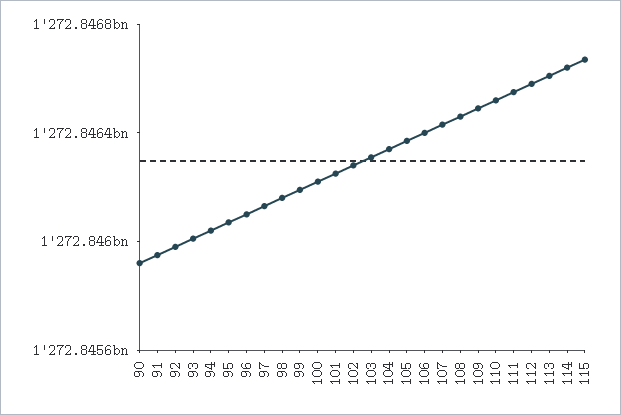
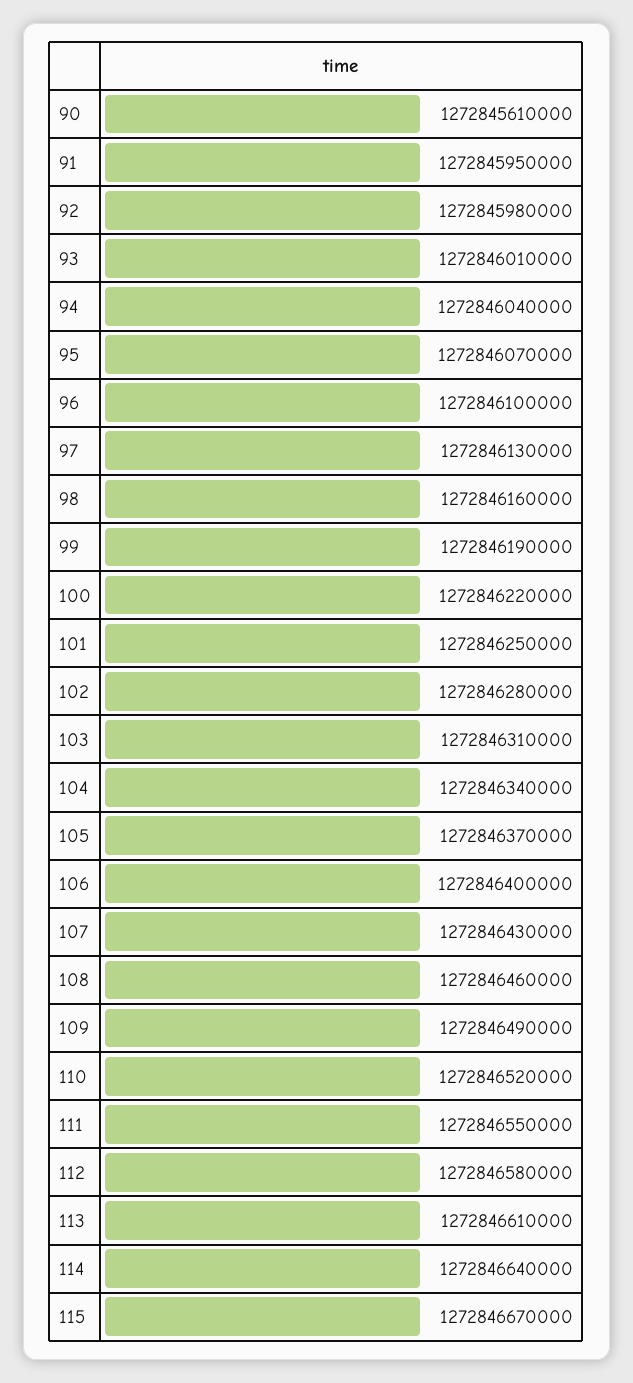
  {
-   "90": 1272845900000,
+   "90": 1272845610000,
    "91": 1272845950000,
    "92": 1272845980000,
    "93": 1272846010000,
    "94": 1272846040000,
    "95": 1272846070000,
    "96": 1272846100000,
    "97": 1272846130000,
    "98": 1272846160000,
    "99": 1272846190000,
    "100": 1272846220000,
    "101": 1272846250000,
    "102": 1272846280000,
    "103": 1272846310000,
    "104": 1272846340000,
    "105": 1272846370000,
    "106": 1272846400000,
    "107": 1272846430000,
    "108": 1272846460000,
    "109": 1272846490000,
    "110": 1272846520000,
    "111": 1272846550000,
    "112": 1272846580000,
    "113": 1272846610000,
    "114": 1272846640000,
    "115": 1272846670000
  }

